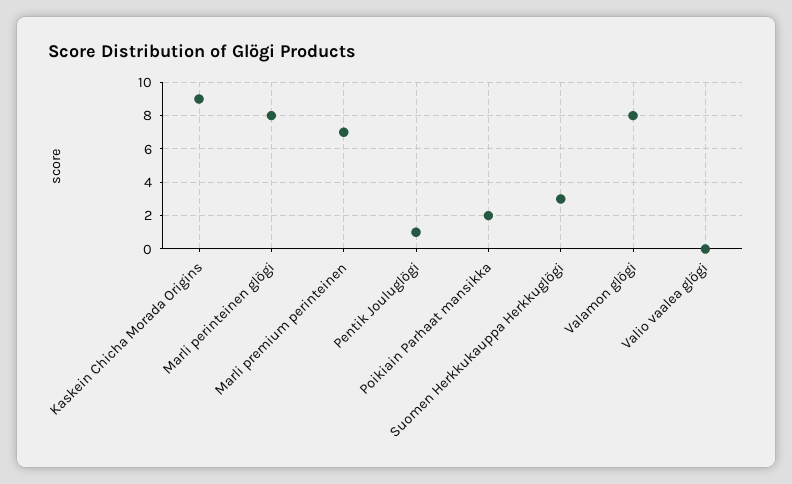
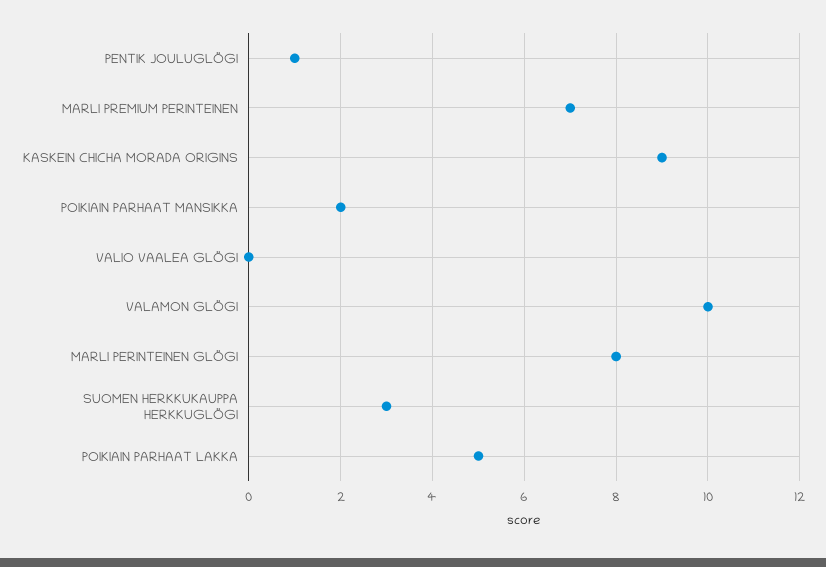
  {
    "Kaskein Chicha Morada Origins": 9,
    "Marli perinteinen glögi": 8,
    "Marli premium perinteinen": 7,
    "Pentik Jouluglögi": 1,
    "Poikiain Parhaat mansikka": 2,
    "Suomen Herkkukauppa Herkkuglögi": 3,
-   "Valamon glögi": 8,
+   "Valamon glögi": 10,
-   "Valio vaalea glögi": 0
+   "Valio vaalea glögi": 0,
+   "POIKIAIN PARHAAT LAKKA": 5
  }

